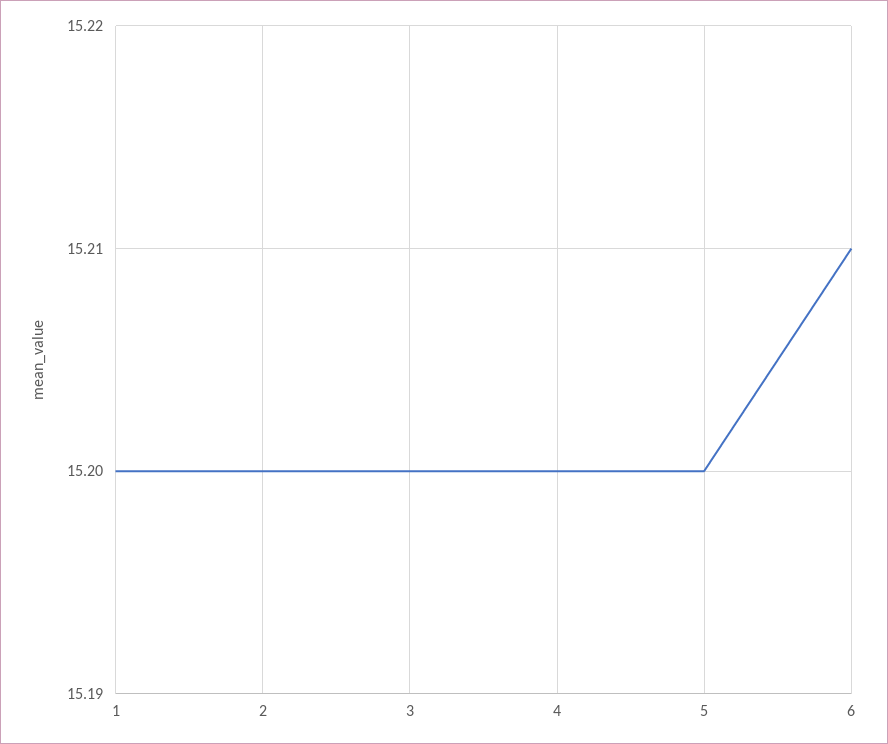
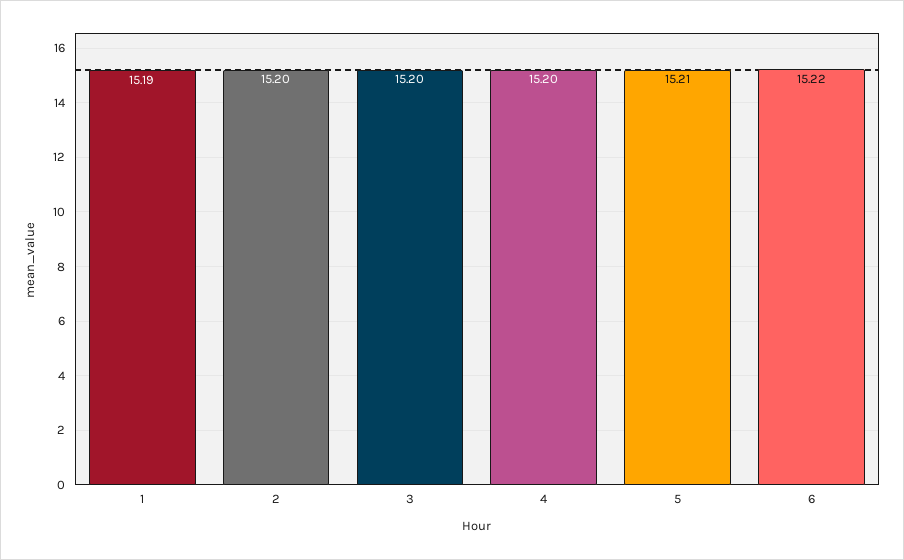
  {
-   "1": 15.2,
+   "1": 15.19,
    "2": 15.2,
    "3": 15.2,
    "4": 15.2,
-   "5": 15.2,
+   "5": 15.21,
-   "6": 15.21
+   "6": 15.22
  }

